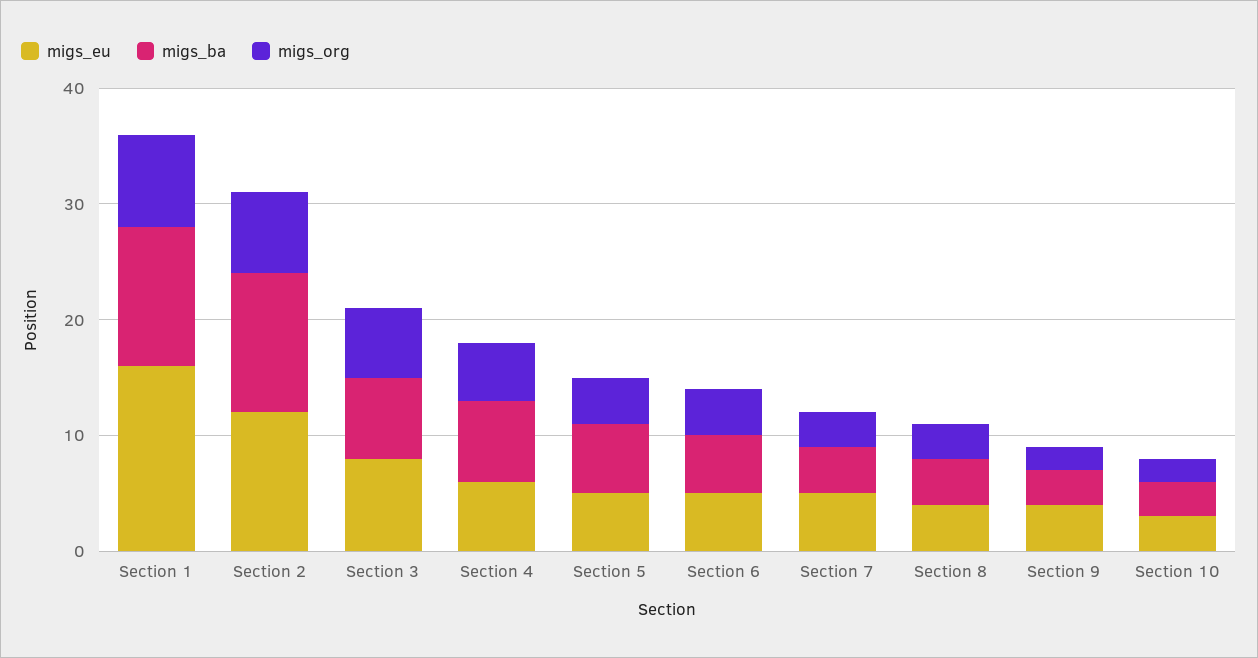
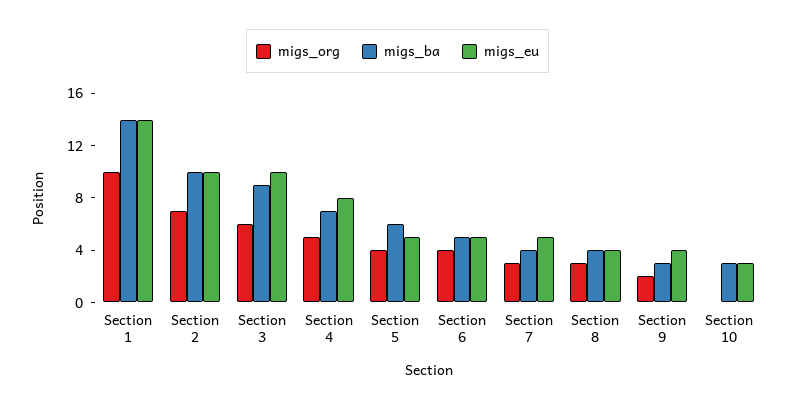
  {
    "migs_eu": {
-     "Section 1": 16,
+     "Section 1": 14,
-     "Section 2": 12,
+     "Section 2": 10,
-     "Section 3": 8,
+     "Section 3": 10,
-     "Section 4": 6,
+     "Section 4": 8,
      "Section 5": 5,
      "Section 6": 5,
      "Section 7": 5,
      "Section 8": 4,
      "Section 9": 4,
      "Section 10": 3
    },
    "migs_ba": {
-     "Section 1": 12,
+     "Section 1": 14,
-     "Section 2": 12,
+     "Section 2": 10,
-     "Section 3": 7,
+     "Section 3": 9,
      "Section 4": 7,
      "Section 5": 6,
      "Section 6": 5,
      "Section 7": 4,
      "Section 8": 4,
      "Section 9": 3,
      "Section 10": 3
    },
    "migs_org": {
-     "Section 1": 8,
+     "Section 1": 10,
      "Section 2": 7,
      "Section 3": 6,
      "Section 4": 5,
      "Section 5": 4,
      "Section 6": 4,
      "Section 7": 3,
      "Section 8": 3,
      "Section 9": 2,
-     "Section 10": 2
+     "Section 10": 0
    }
  }

